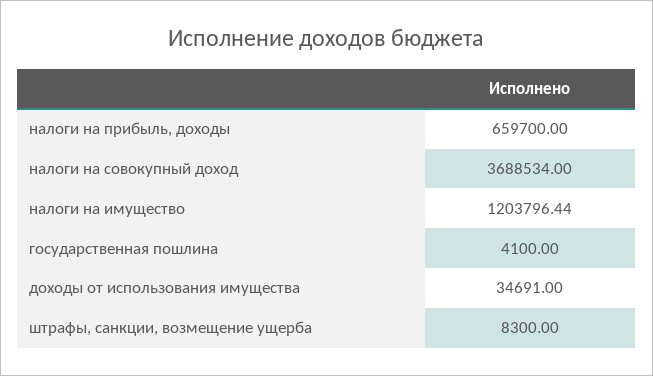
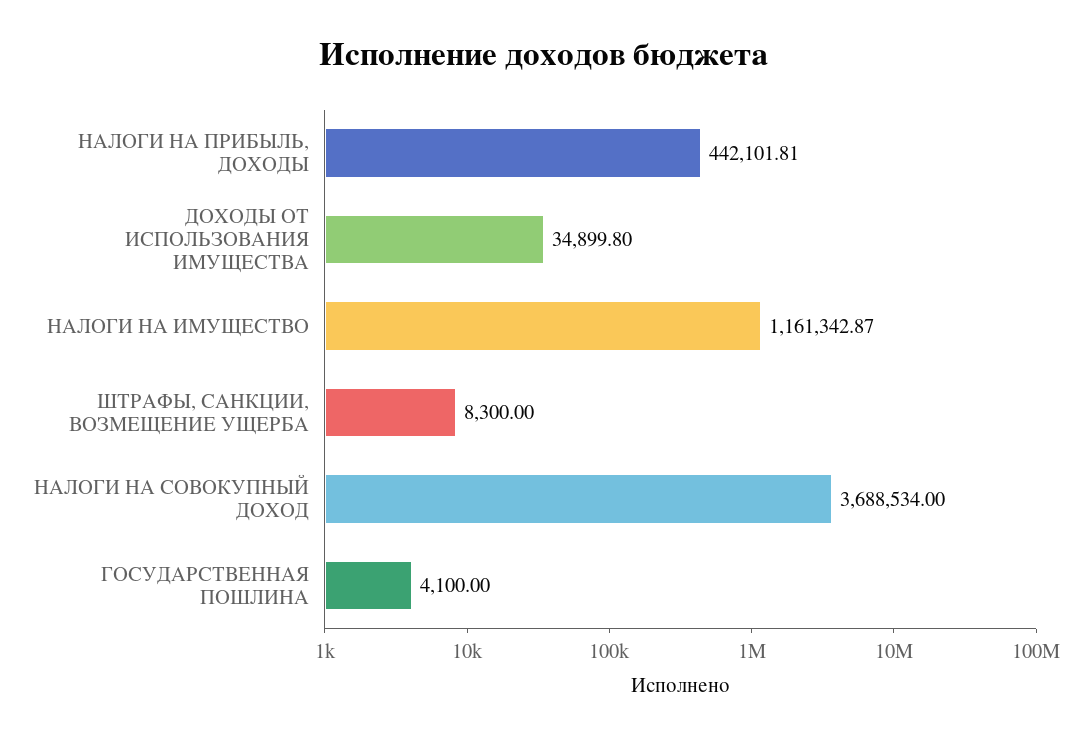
  {
-   "налоги на прибыль, доходы": 659700,
+   "налоги на прибыль, доходы": 442101.81,
    "налоги на совокупный доход": 3688534,
-   "налоги на имущество": 1203796.44,
+   "налоги на имущество": 1161342.87,
    "государственная пошлина": 4100,
-   "доходы от использования имущества": 34691,
+   "доходы от использования имущества": 34899.8,
    "штрафы, санкции, возмещение ущерба": 8300
  }

